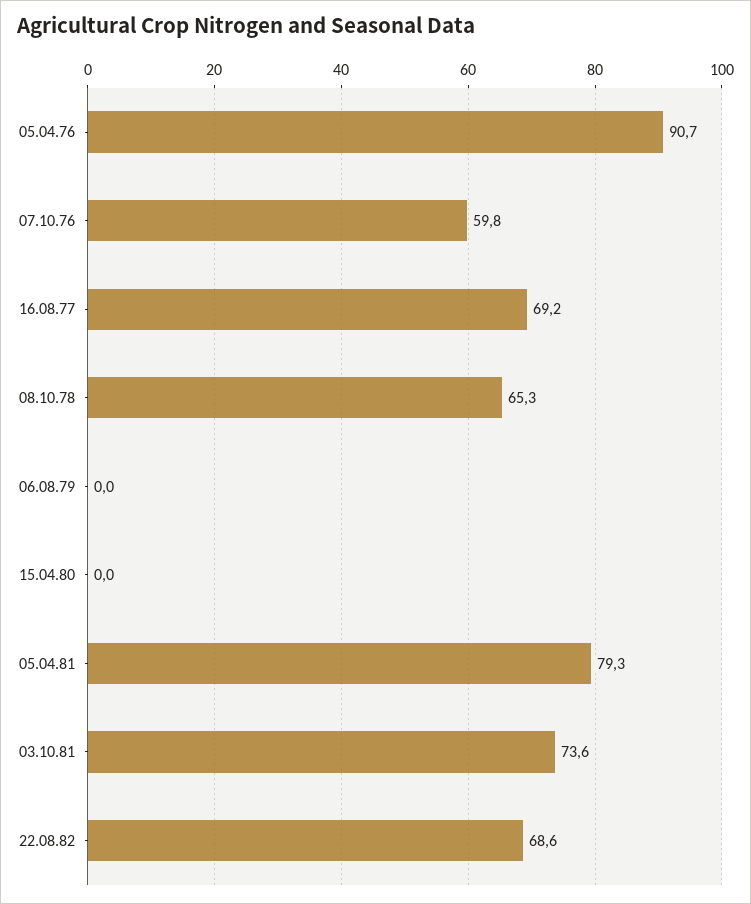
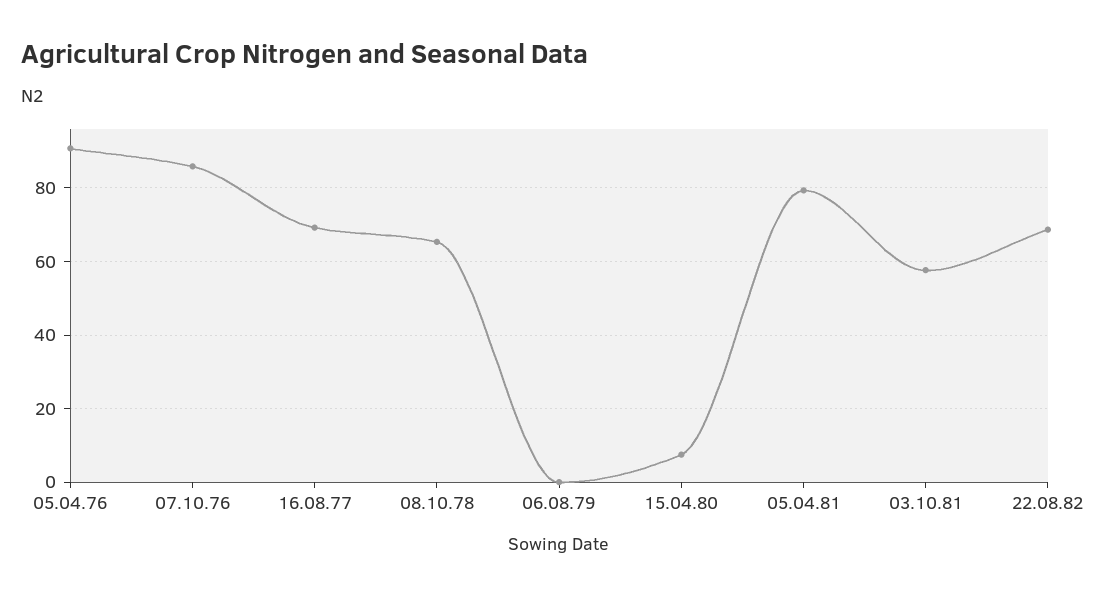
  {
    "05.04.76": 90.7,
-   "07.10.76": 59.8,
+   "07.10.76": 86,
    "16.08.77": 69.2,
    "08.10.78": 65.3,
    "06.08.79": 0,
-   "15.04.80": 0,
+   "15.04.80": 8,
    "05.04.81": 79.3,
-   "03.10.81": 73.6,
+   "03.10.81": 58,
    "22.08.82": 68.6
  }

